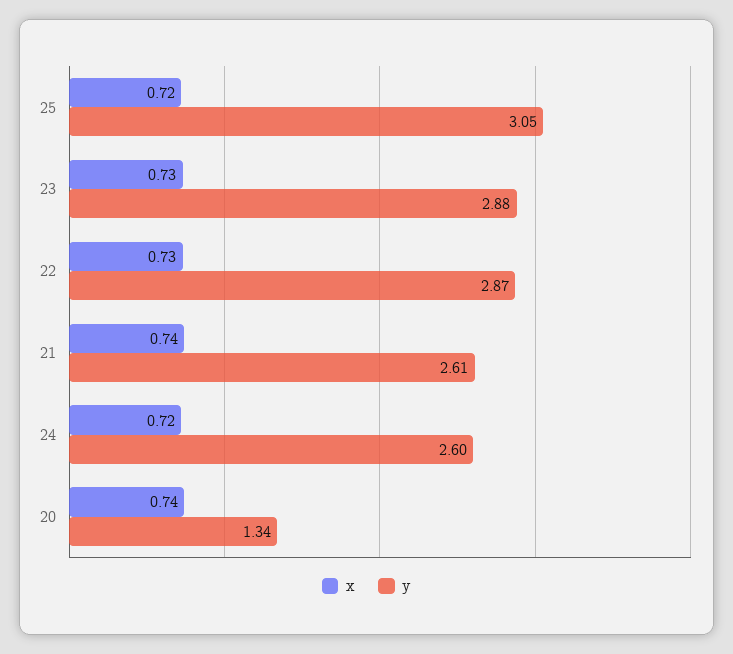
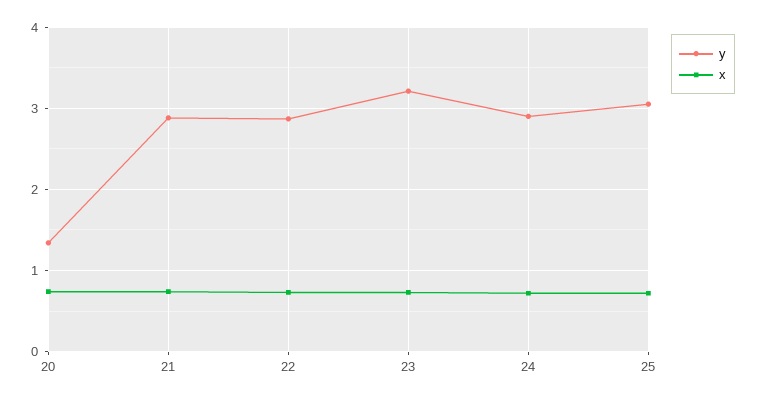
  {
    "x": {
      "25": 0.72,
      "23": 0.73,
      "22": 0.73,
      "21": 0.74,
      "24": 0.72,
      "20": 0.74
    },
    "y": {
      "25": 3.05,
-     "23": 2.88,
+     "23": 3.2,
      "22": 2.87,
-     "21": 2.61,
+     "21": 2.9,
-     "24": 2.6,
+     "24": 2.9,
      "20": 1.34
    }
  }

